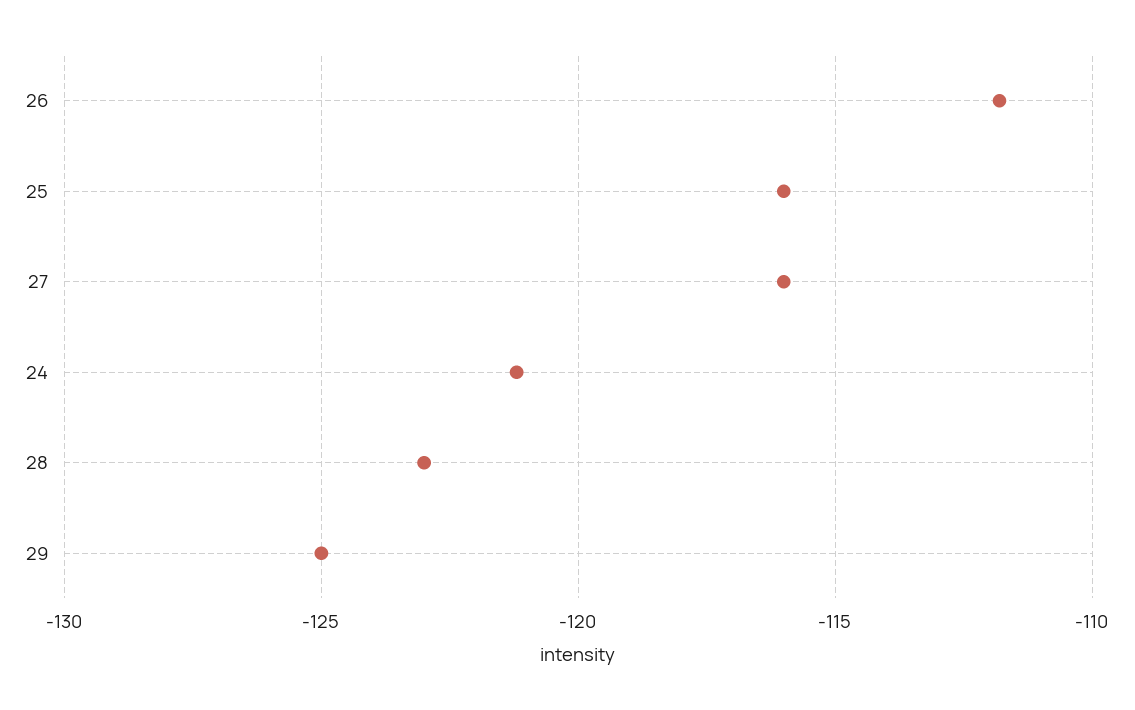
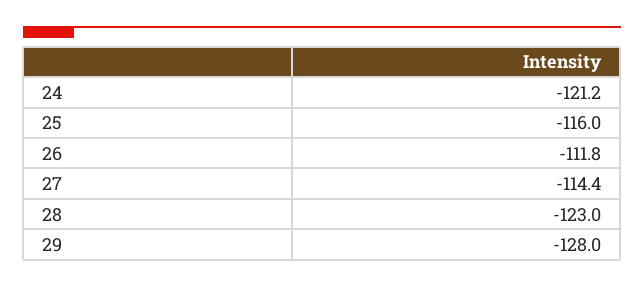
  {
    "26": -111.8,
    "25": -116,
-   "27": -116,
+   "27": -114.4,
    "24": -121.2,
    "28": -123,
-   "29": -125
+   "29": -128
  }

